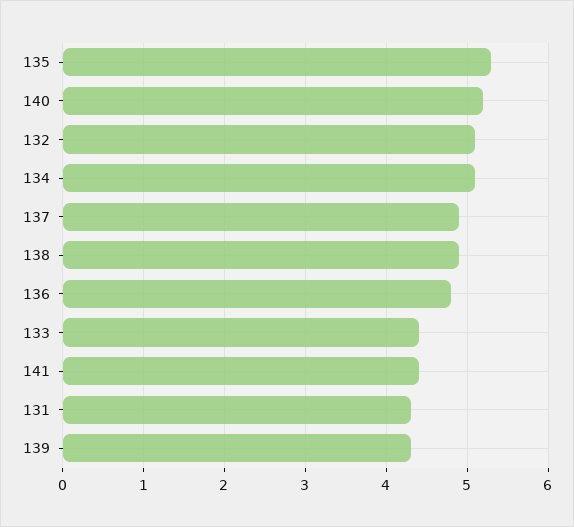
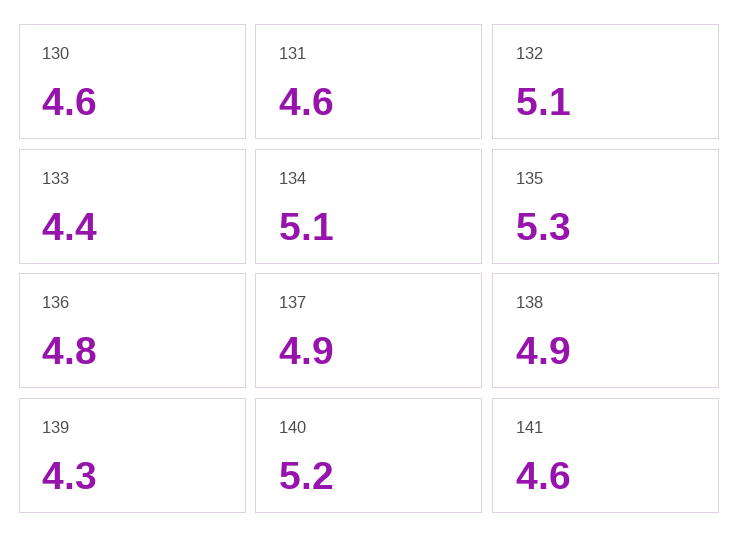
  {
    "135": 5.3,
    "140": 5.2,
    "132": 5.1,
    "134": 5.1,
    "137": 4.9,
    "138": 4.9,
    "136": 4.8,
    "133": 4.4,
-   "141": 4.4,
+   "141": 4.6,
-   "131": 4.3,
+   "131": 4.6,
-   "139": 4.3
+   "139": 4.3,
+   "130": 4.6
  }

